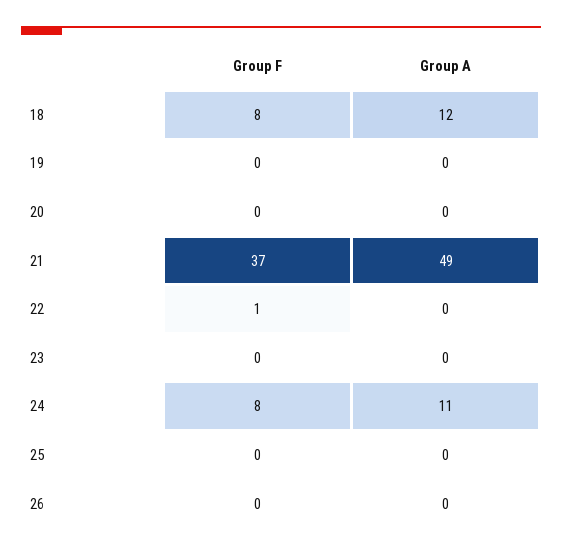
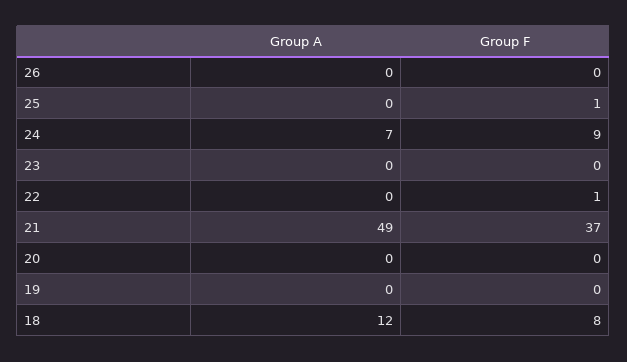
  {
    "Group F": {
      "18": 8,
      "19": 0,
      "20": 0,
      "21": 37,
      "22": 1,
      "23": 0,
-     "24": 8,
+     "24": 9,
-     "25": 0,
+     "25": 1,
      "26": 0
    },
    "Group A": {
      "18": 12,
      "19": 0,
      "20": 0,
      "21": 49,
      "22": 0,
      "23": 0,
-     "24": 11,
+     "24": 7,
      "25": 0,
      "26": 0
    }
  }

